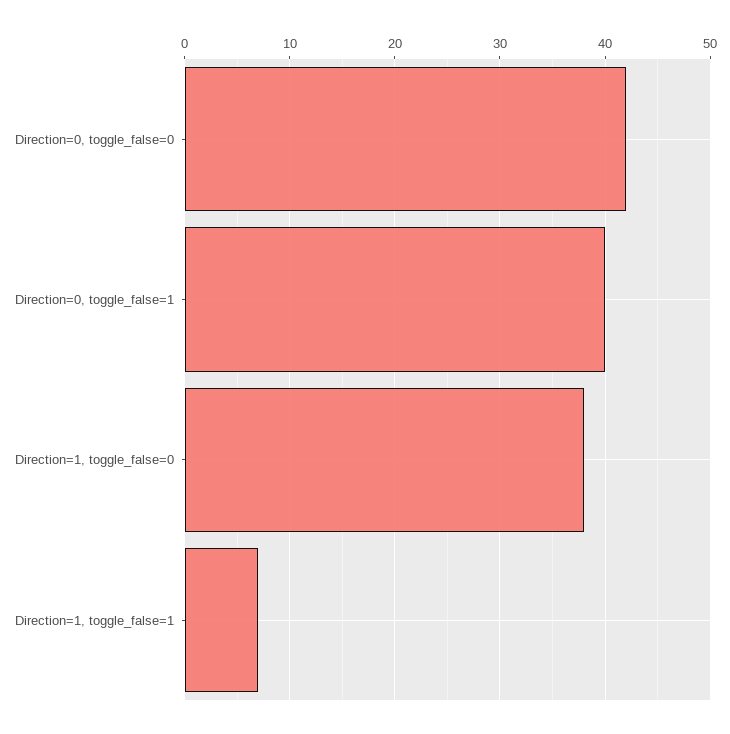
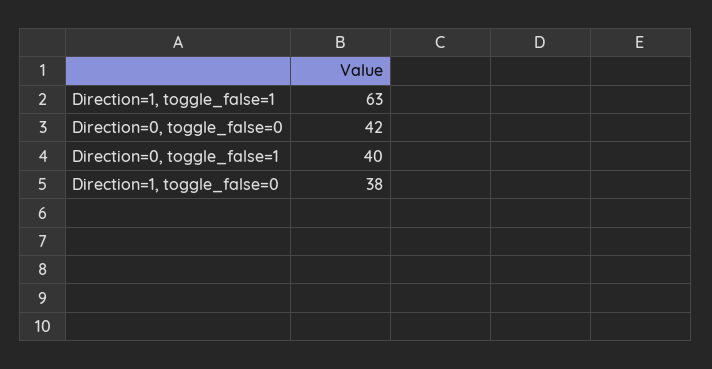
  {
    "Direction=0, toggle_false=0": 42,
    "Direction=0, toggle_false=1": 40,
    "Direction=1, toggle_false=0": 38,
-   "Direction=1, toggle_false=1": 7
+   "Direction=1, toggle_false=1": 63
  }

